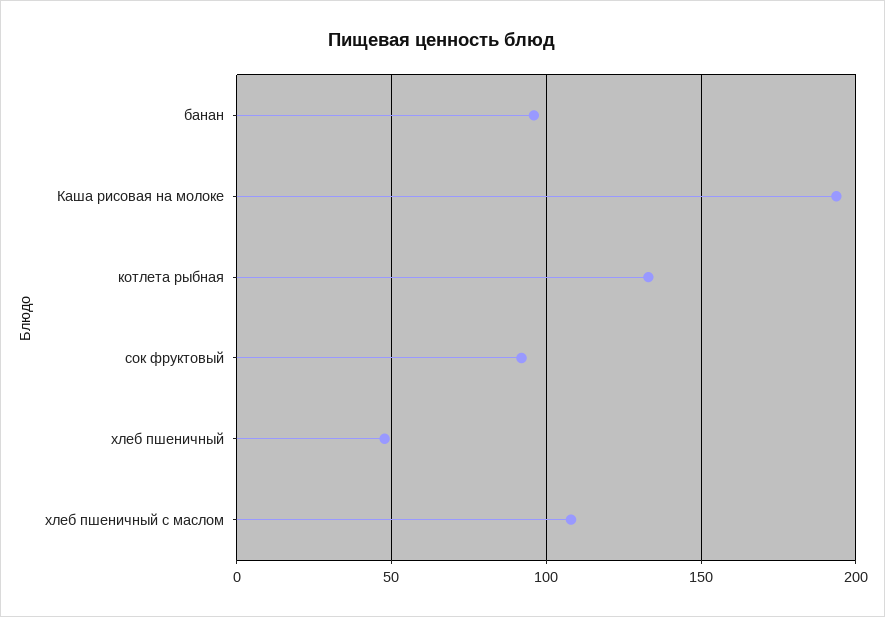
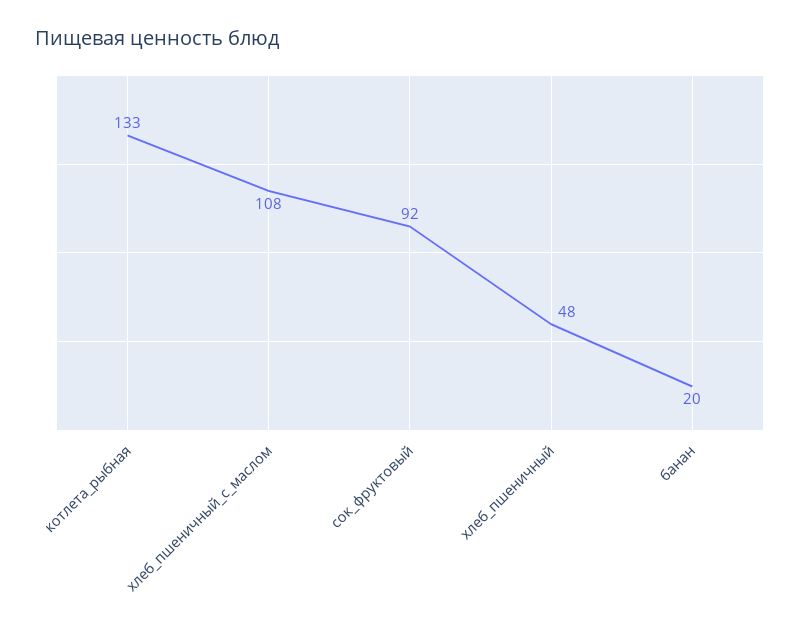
  {
-   "банан": 95,
+   "банан": 20,
-   "Каша рисовая на молоке": 195,
    "котлета рыбная": 133,
    "сок фруктовый": 92,
    "хлеб пшеничный": 48,
    "хлеб пшеничный с маслом": 108
  }

